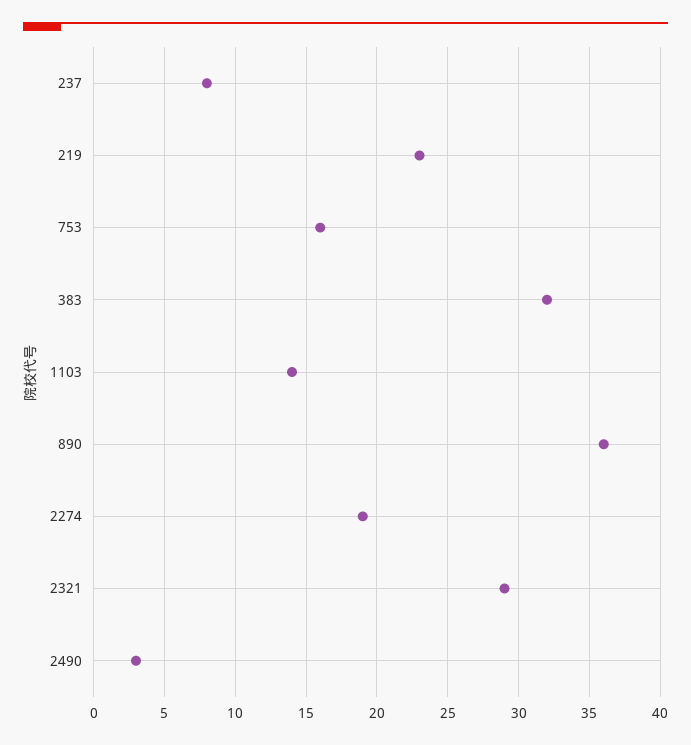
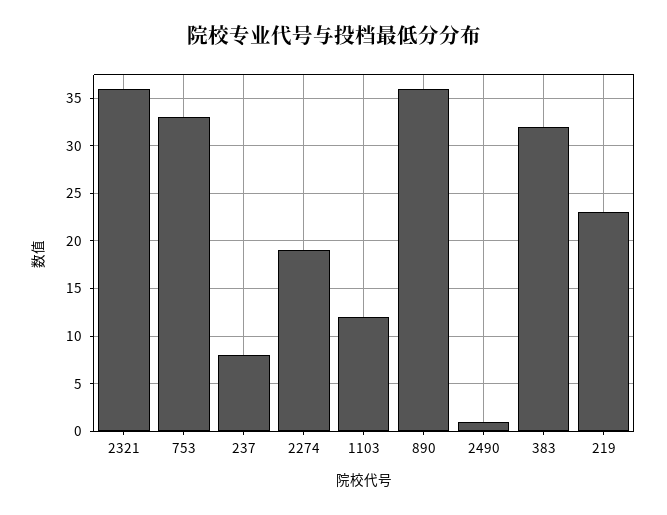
  {
    "237": 8,
    "219": 23,
-   "753": 16,
+   "753": 33,
    "383": 32,
-   "1103": 14,
+   "1103": 12,
    "890": 36,
    "2274": 19,
-   "2321": 29,
+   "2321": 36,
-   "2490": 3
+   "2490": 1
  }

